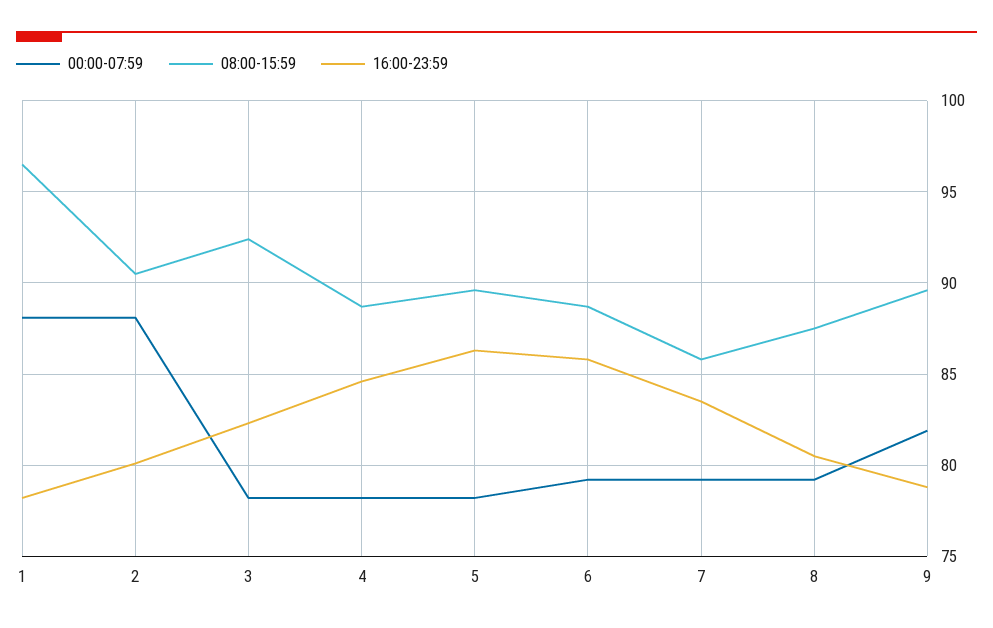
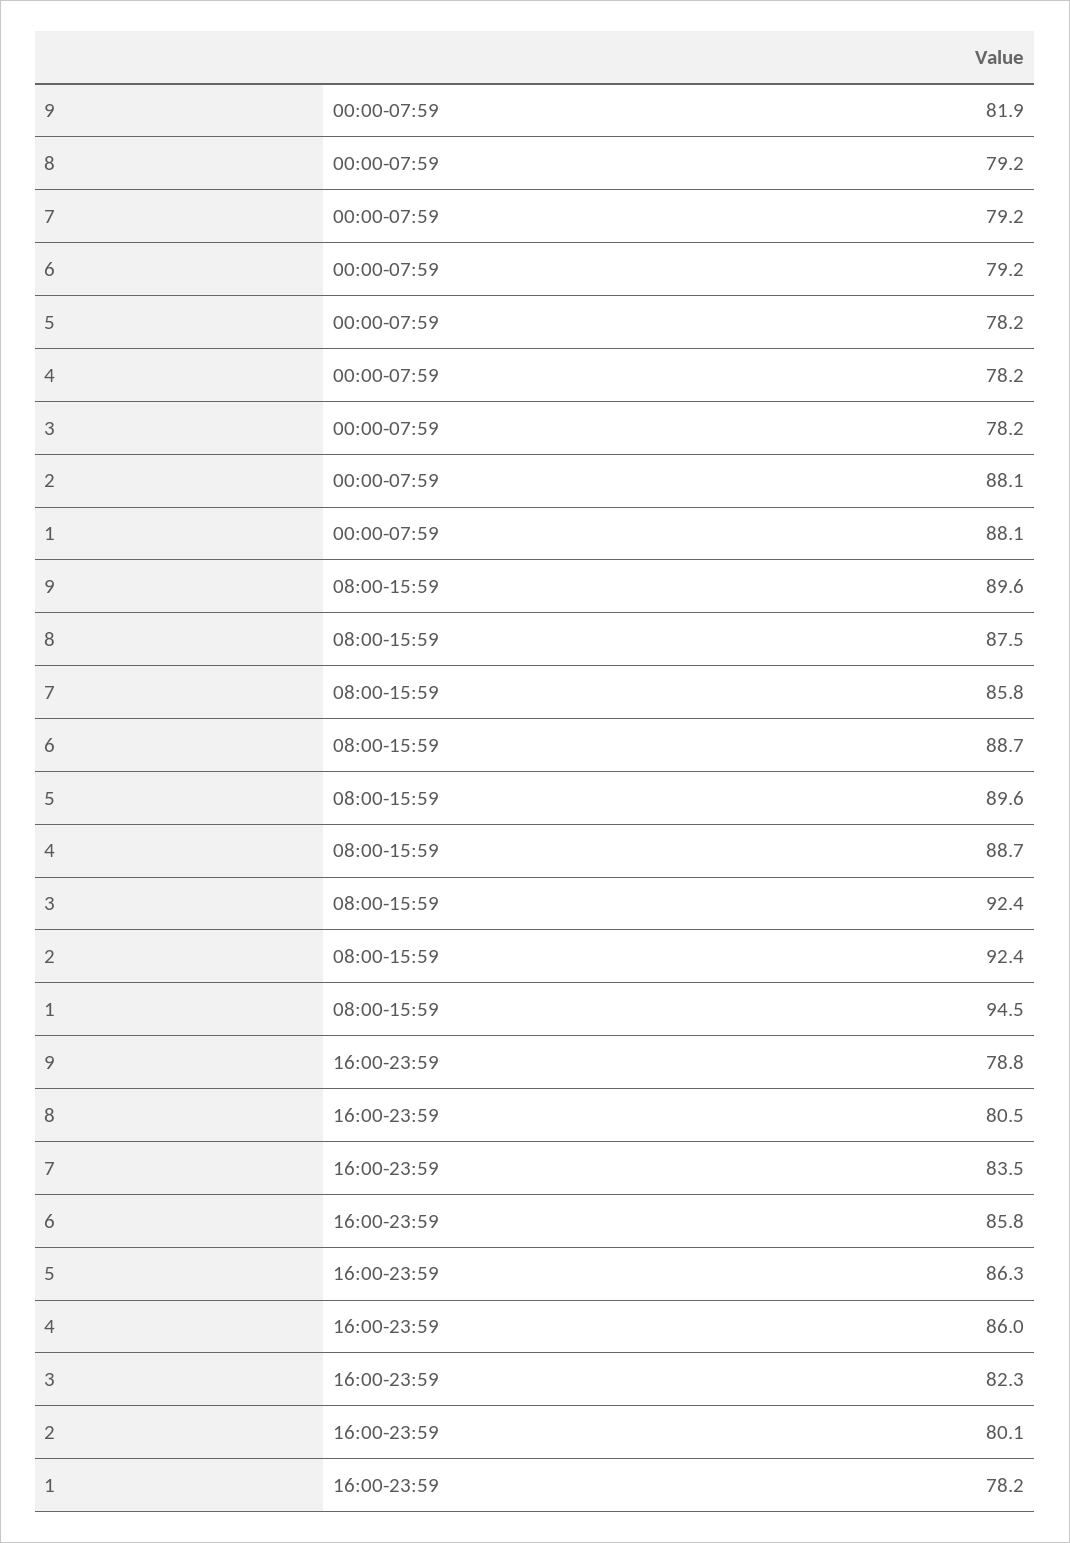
  {
    "00:00-07:59": {
      "1": 88.1,
      "2": 88.1,
      "3": 78.2,
      "4": 78.2,
      "5": 78.2,
      "6": 79.2,
      "7": 79.2,
      "8": 79.2,
      "9": 81.9
    },
    "08:00-15:59": {
-     "1": 96.5,
+     "1": 94.5,
-     "2": 90.5,
+     "2": 92.4,
      "3": 92.4,
      "4": 88.7,
      "5": 89.6,
      "6": 88.7,
      "7": 85.8,
      "8": 87.5,
      "9": 89.6
    },
    "16:00-23:59": {
      "1": 78.2,
      "2": 80.1,
      "3": 82.3,
-     "4": 84.5,
+     "4": 86,
      "5": 86.3,
      "6": 85.8,
      "7": 83.5,
      "8": 80.5,
      "9": 78.8
    }
  }

